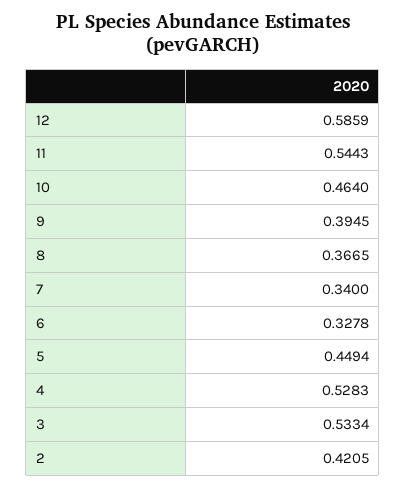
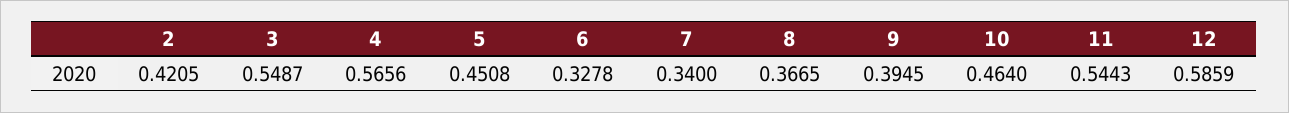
  {
    "12": 0.5859,
    "11": 0.5443,
    "10": 0.464,
    "9": 0.3945,
    "8": 0.3665,
    "7": 0.34,
    "6": 0.3278,
-   "5": 0.4494,
+   "5": 0.4508,
-   "4": 0.5283,
+   "4": 0.5656,
-   "3": 0.5334,
+   "3": 0.5487,
    "2": 0.4205
  }

